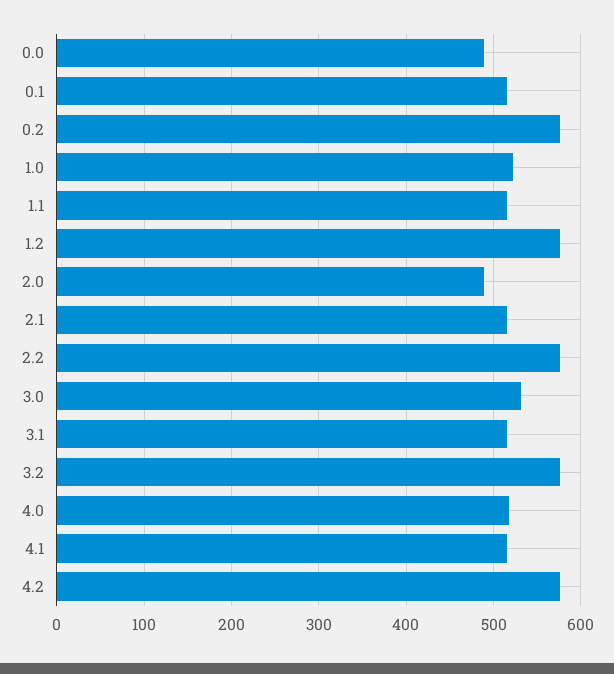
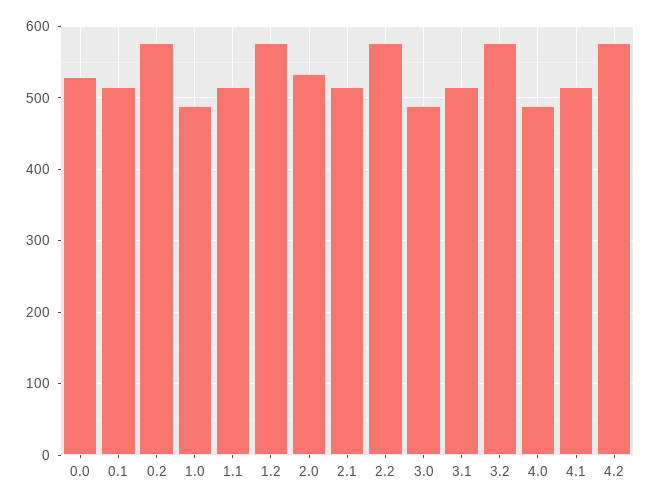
  {
-   "0.0": 490,
+   "0.0": 530,
    "0.1": 510,
    "0.2": 580,
-   "1.0": 520,
+   "1.0": 490,
    "1.1": 510,
    "1.2": 580,
-   "2.0": 490,
+   "2.0": 530,
    "2.1": 510,
    "2.2": 580,
-   "3.0": 530,
+   "3.0": 490,
    "3.1": 510,
    "3.2": 580,
-   "4.0": 520,
+   "4.0": 490,
    "4.1": 510,
    "4.2": 580
  }

